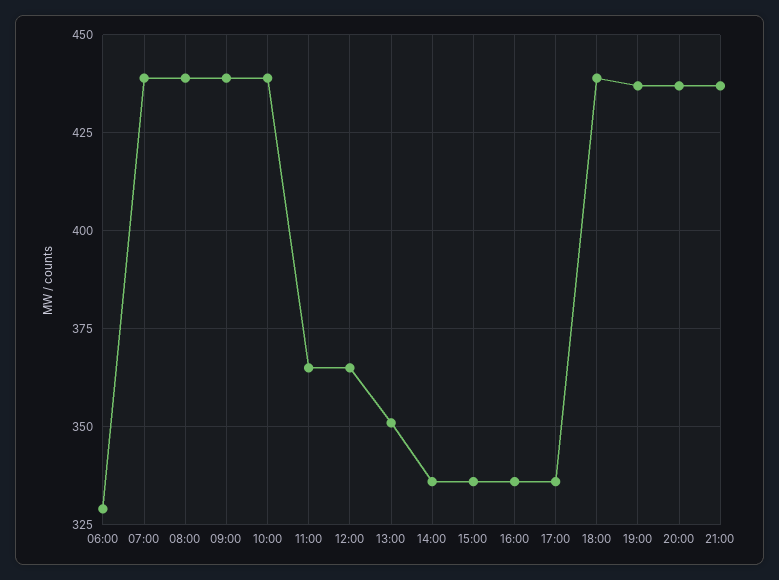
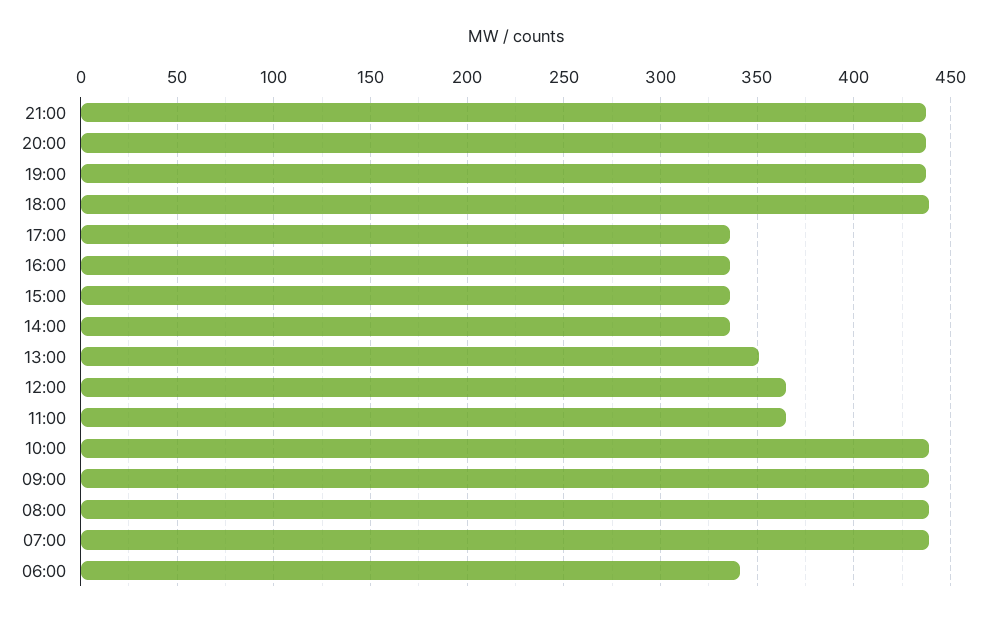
  {
-   "06:00": 330,
+   "06:00": 340,
    "07:00": 440,
    "08:00": 440,
    "09:00": 440,
    "10:00": 440,
    "11:00": 365,
    "12:00": 365,
    "13:00": 350,
    "14:00": 335,
    "15:00": 335,
    "16:00": 335,
    "17:00": 335,
    "18:00": 440,
    "19:00": 435,
    "20:00": 435,
    "21:00": 435
  }

